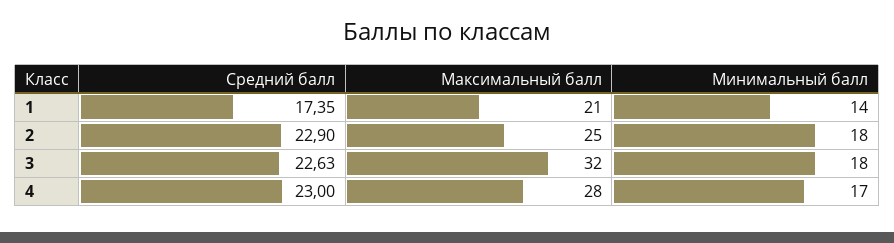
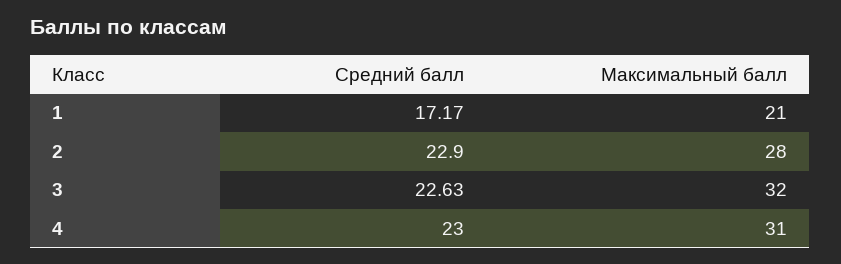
  {
    "Средний балл": {
-     "1": 17.35,
+     "1": 17.17,
      "2": 22.9,
      "3": 22.63,
      "4": 23
    },
    "Максимальный балл": {
      "1": 21,
-     "2": 25,
+     "2": 28,
      "3": 32,
-     "4": 28
+     "4": 31
-   },
+   }
-   "Минимальный балл": {
-     "1": 14,
-     "2": 18,
-     "3": 18,
-     "4": 17
-   }
  }

